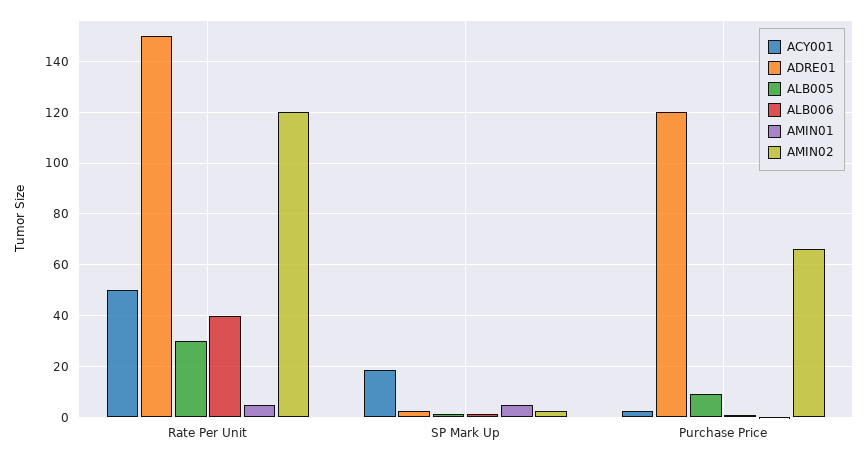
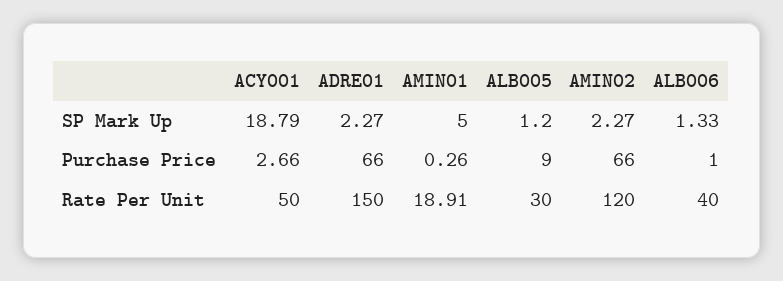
  {
    "ACY001": {
      "Rate Per Unit": 50,
      "SP Mark Up": 18.79,
      "Purchase Price": 2.66
    },
    "ADRE01": {
      "Rate Per Unit": 150,
      "SP Mark Up": 2.27,
-     "Purchase Price": 120
+     "Purchase Price": 66
    },
    "ALB005": {
      "Rate Per Unit": 30,
      "SP Mark Up": 1.2,
      "Purchase Price": 9
    },
    "ALB006": {
      "Rate Per Unit": 40,
      "SP Mark Up": 1.33,
      "Purchase Price": 1
    },
    "AMIN01": {
-     "Rate Per Unit": 5,
+     "Rate Per Unit": 18.91,
      "SP Mark Up": 5,
      "Purchase Price": 0.26
    },
    "AMIN02": {
      "Rate Per Unit": 120,
      "SP Mark Up": 2.27,
      "Purchase Price": 66
    }
  }

